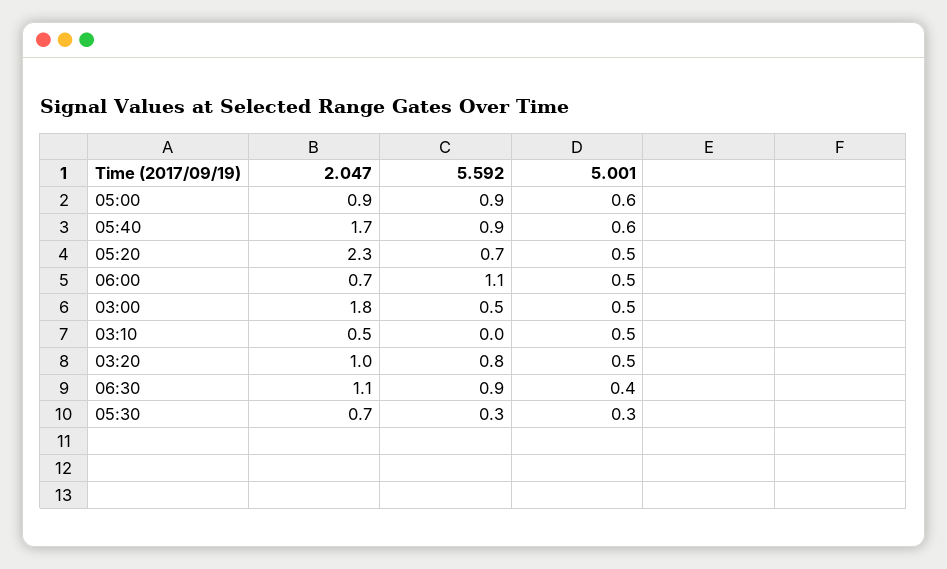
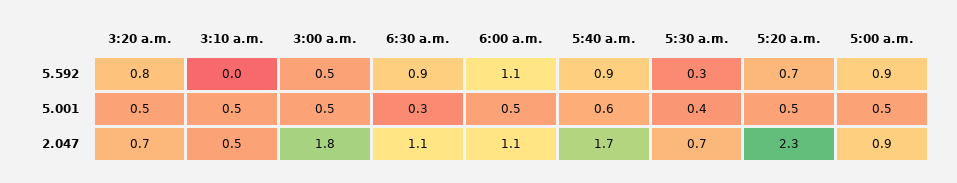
  {
    "2.047": {
      "05:00": 0.9,
      "05:40": 1.7,
      "05:20": 2.3,
-     "06:00": 0.7,
+     "06:00": 1.1,
      "03:00": 1.8,
      "03:10": 0.5,
-     "03:20": 1,
+     "03:20": 0.7,
      "06:30": 1.1,
      "05:30": 0.7
    },
    "5.592": {
      "05:00": 0.9,
      "05:40": 0.9,
      "05:20": 0.7,
      "06:00": 1.1,
      "03:00": 0.5,
      "03:10": 0,
      "03:20": 0.8,
      "06:30": 0.9,
      "05:30": 0.3
    },
    "5.001": {
-     "05:00": 0.6,
+     "05:00": 0.5,
      "05:40": 0.6,
      "05:20": 0.5,
      "06:00": 0.5,
      "03:00": 0.5,
      "03:10": 0.5,
      "03:20": 0.5,
-     "06:30": 0.4,
+     "06:30": 0.3,
-     "05:30": 0.3
+     "05:30": 0.4
    }
  }

